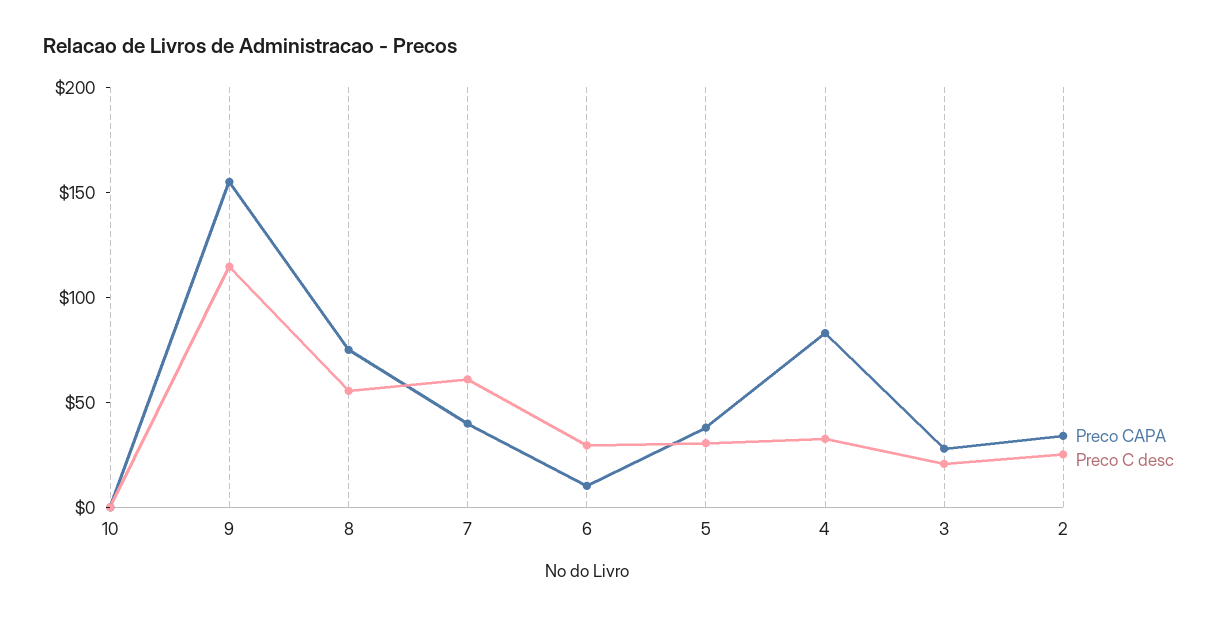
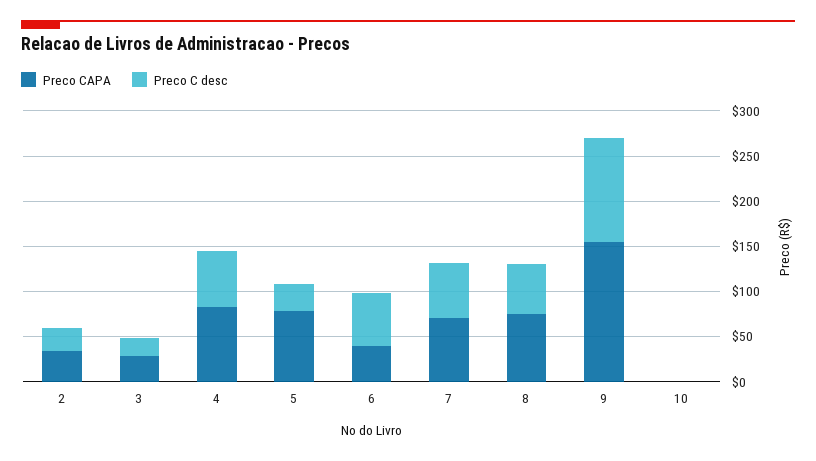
  {
    "Preco CAPA": {
      "10": 0,
      "9": 150,
      "8": 80,
-     "7": 40,
+     "7": 70,
-     "6": 10,
+     "6": 40,
-     "5": 40,
+     "5": 80,
      "4": 80,
      "3": 30,
      "2": 30
    },
    "Preco C desc": {
      "10": 0,
      "9": 110,
      "8": 60,
      "7": 60,
-     "6": 30,
+     "6": 60,
      "5": 30,
-     "4": 30,
+     "4": 60,
      "3": 20,
      "2": 30
    }
  }

